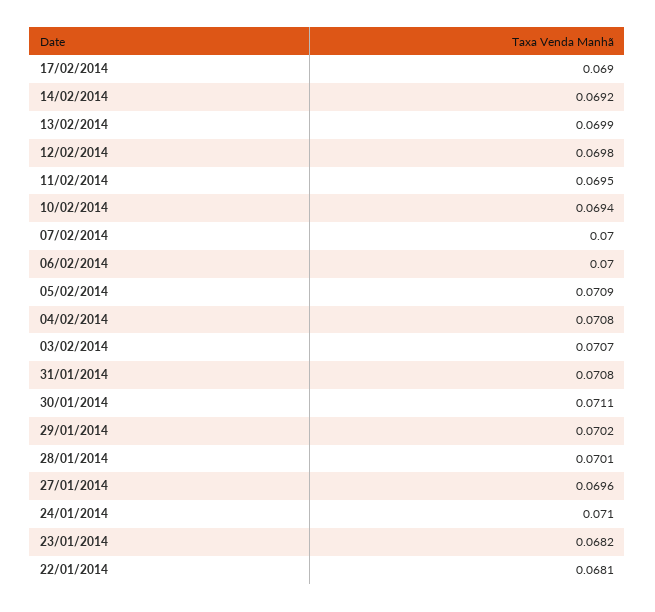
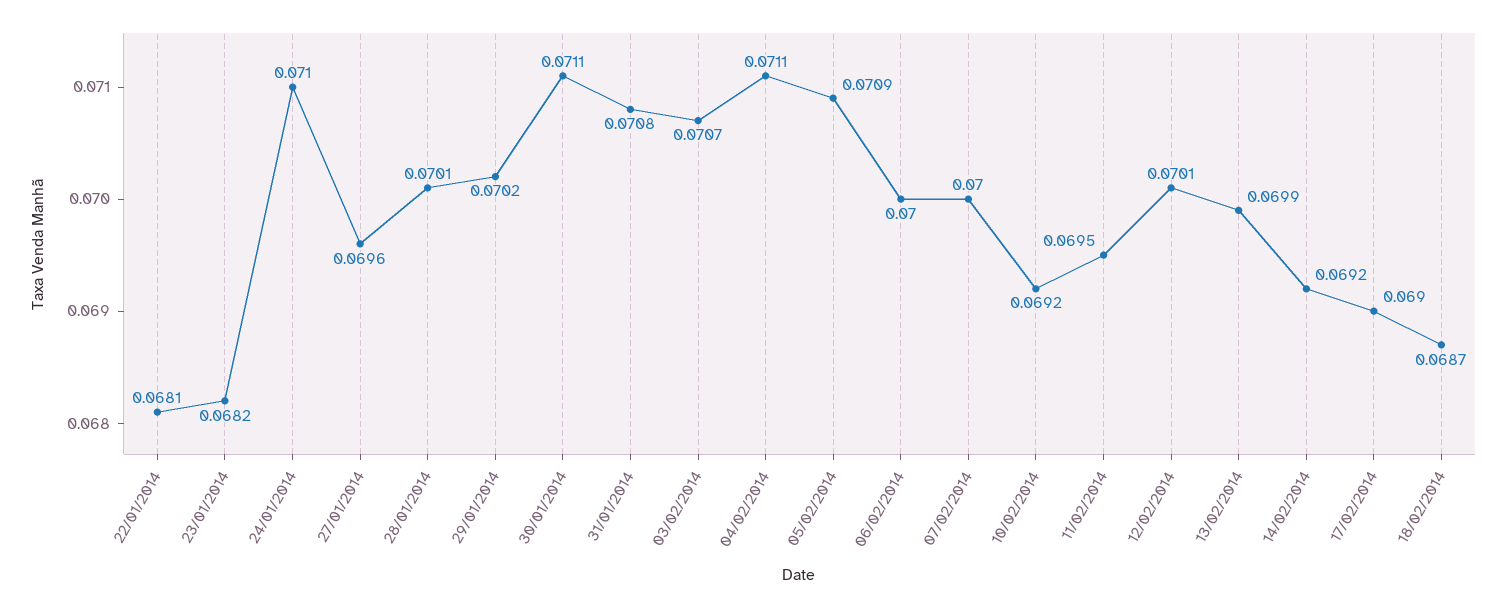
  {
    "17/02/2014": 0.069,
    "14/02/2014": 0.0692,
    "13/02/2014": 0.0699,
-   "12/02/2014": 0.0698,
+   "12/02/2014": 0.0701,
    "11/02/2014": 0.0695,
-   "10/02/2014": 0.0694,
+   "10/02/2014": 0.0692,
    "07/02/2014": 0.07,
    "06/02/2014": 0.07,
    "05/02/2014": 0.0709,
-   "04/02/2014": 0.0708,
+   "04/02/2014": 0.0711,
    "03/02/2014": 0.0707,
    "31/01/2014": 0.0708,
    "30/01/2014": 0.0711,
    "29/01/2014": 0.0702,
    "28/01/2014": 0.0701,
    "27/01/2014": 0.0696,
    "24/01/2014": 0.071,
    "23/01/2014": 0.0682,
-   "22/01/2014": 0.0681
+   "22/01/2014": 0.0681,
+   "18/02/2014": 0.0687
  }

